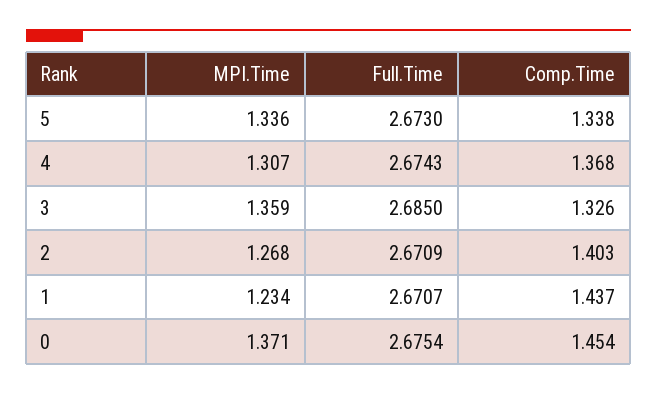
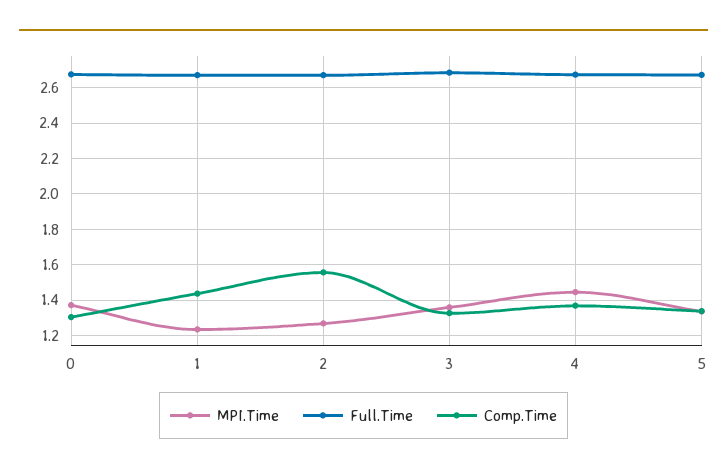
  {
    "MPI.Time": {
      "5": 1.336,
-     "4": 1.307,
+     "4": 1.45,
      "3": 1.359,
      "2": 1.268,
      "1": 1.234,
      "0": 1.371
    },
    "Full.Time": {
      "5": 2.673,
      "4": 2.6743,
      "3": 2.685,
      "2": 2.6709,
      "1": 2.6707,
      "0": 2.6754
    },
    "Comp.Time": {
      "5": 1.338,
      "4": 1.368,
      "3": 1.326,
-     "2": 1.403,
+     "2": 1.55,
      "1": 1.437,
-     "0": 1.454
+     "0": 1.3
    }
  }

